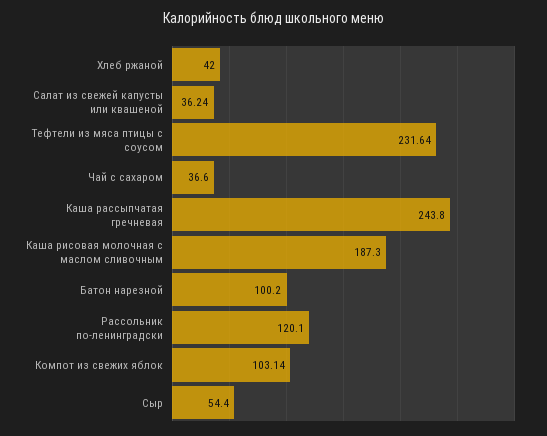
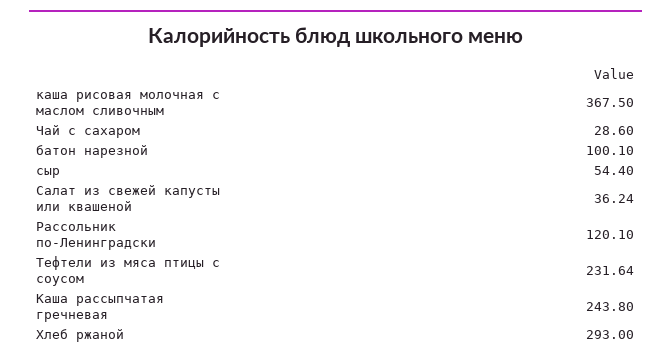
  {
-   "Хлеб ржаной": 42,
+   "Хлеб ржаной": 293,
    "Салат из свежей капусты или квашеной": 36.24,
    "Тефтели из мяса птицы с соусом": 231.64,
-   "Чай с сахаром": 36.6,
+   "Чай с сахаром": 28.6,
    "Каша рассыпчатая гречневая": 243.8,
-   "Каша рисовая молочная с маслом сливочным": 187.3,
+   "Каша рисовая молочная с маслом сливочным": 367.5,
-   "Батон нарезной": 100.2,
+   "Батон нарезной": 100.1,
    "Рассольник по-ленинградски": 120.1,
-   "Компот из свежих яблок": 103.14,
    "Сыр": 54.4
  }

